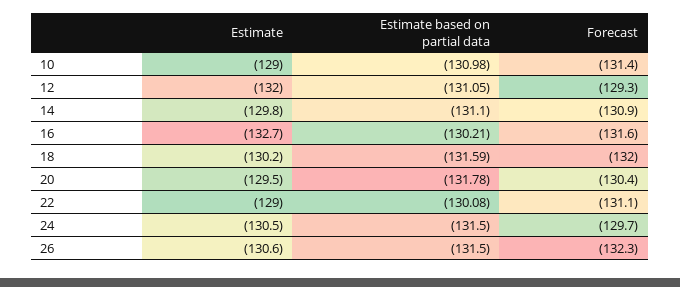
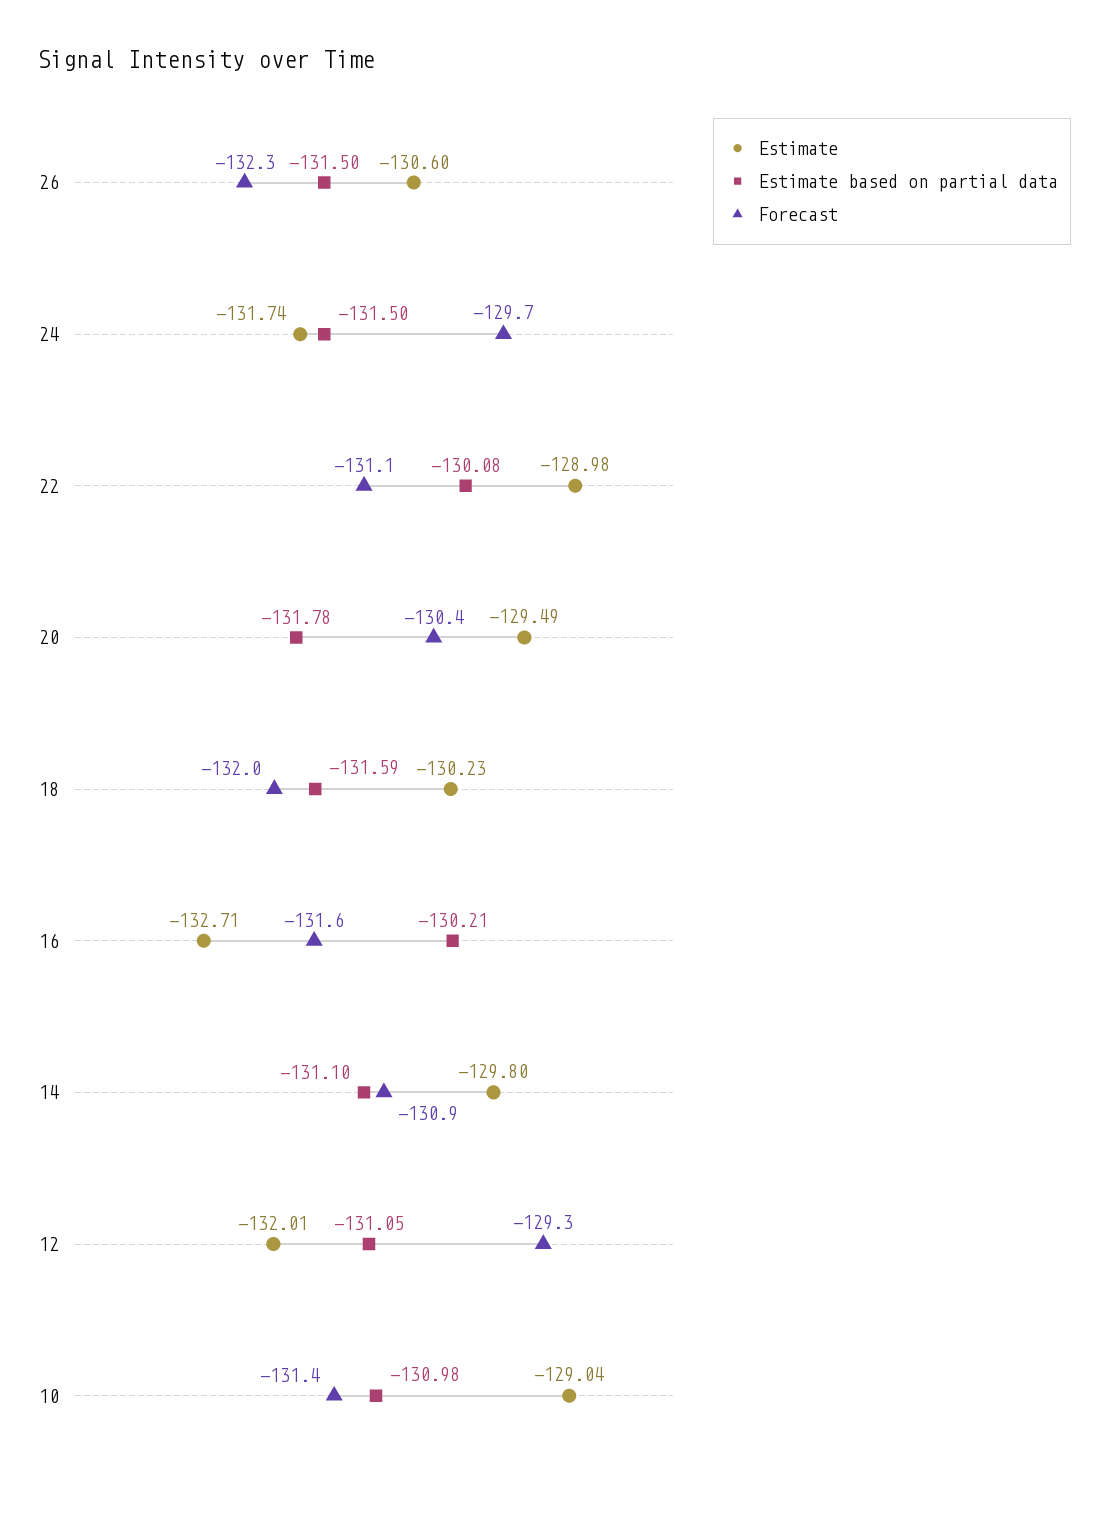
  {
    "Estimate": {
      "10": -129.04,
      "12": -132.01,
      "14": -129.8,
      "16": -132.71,
      "18": -130.23,
      "20": -129.49,
      "22": -128.98,
-     "24": -130.5,
+     "24": -131.74,
      "26": -130.6
    },
    "Estimate based on partial data": {
      "10": -130.98,
      "12": -131.05,
      "14": -131.1,
      "16": -130.21,
      "18": -131.59,
      "20": -131.78,
      "22": -130.08,
      "24": -131.5,
      "26": -131.5
    },
    "Forecast": {
      "10": -131.4,
      "12": -129.3,
      "14": -130.9,
      "16": -131.6,
      "18": -132,
      "20": -130.4,
      "22": -131.1,
      "24": -129.7,
      "26": -132.3
    }
  }

